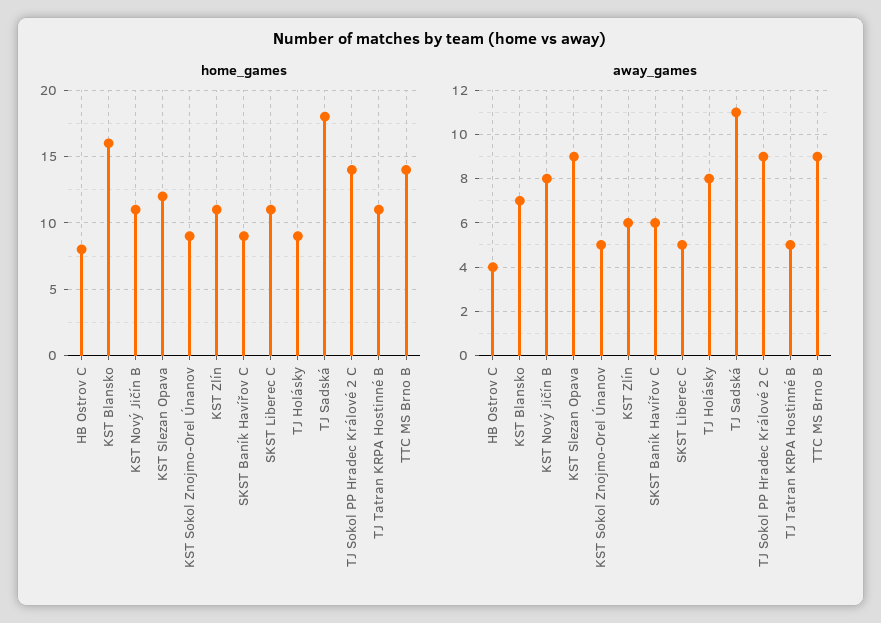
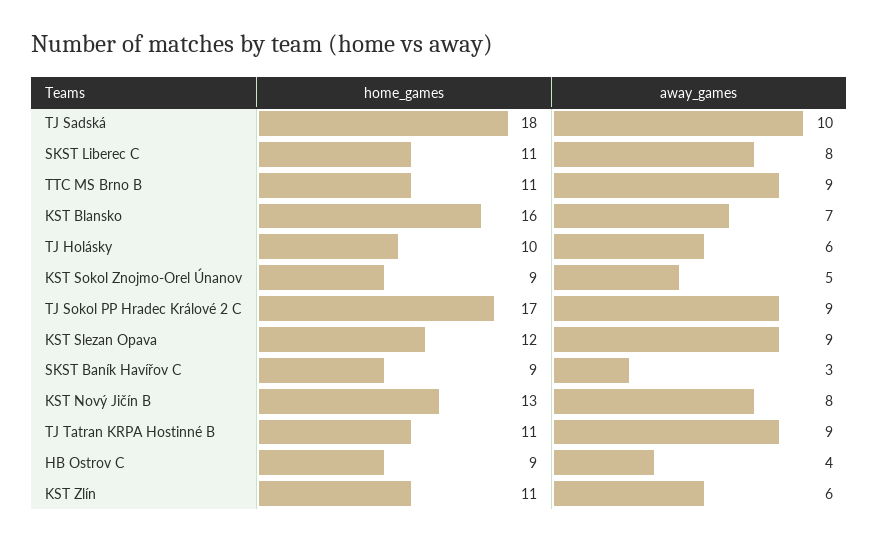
  {
    "home_games": {
-     "HB Ostrov C": 8,
+     "HB Ostrov C": 9,
      "KST Blansko": 16,
-     "KST Nový Jičín B": 11,
+     "KST Nový Jičín B": 13,
      "KST Slezan Opava": 12,
      "KST Sokol Znojmo-Orel Únanov": 9,
      "KST Zlín": 11,
      "SKST Baník Havířov C": 9,
      "SKST Liberec C": 11,
-     "TJ Holásky": 9,
+     "TJ Holásky": 10,
      "TJ Sadská": 18,
-     "TJ Sokol PP Hradec Králové 2 C": 14,
+     "TJ Sokol PP Hradec Králové 2 C": 17,
      "TJ Tatran KRPA Hostinné B": 11,
-     "TTC MS Brno B": 14
+     "TTC MS Brno B": 11
    },
    "away_games": {
      "HB Ostrov C": 4,
      "KST Blansko": 7,
      "KST Nový Jičín B": 8,
      "KST Slezan Opava": 9,
      "KST Sokol Znojmo-Orel Únanov": 5,
      "KST Zlín": 6,
-     "SKST Baník Havířov C": 6,
+     "SKST Baník Havířov C": 3,
-     "SKST Liberec C": 5,
+     "SKST Liberec C": 8,
-     "TJ Holásky": 8,
+     "TJ Holásky": 6,
-     "TJ Sadská": 11,
+     "TJ Sadská": 10,
      "TJ Sokol PP Hradec Králové 2 C": 9,
-     "TJ Tatran KRPA Hostinné B": 5,
+     "TJ Tatran KRPA Hostinné B": 9,
      "TTC MS Brno B": 9
    }
  }

